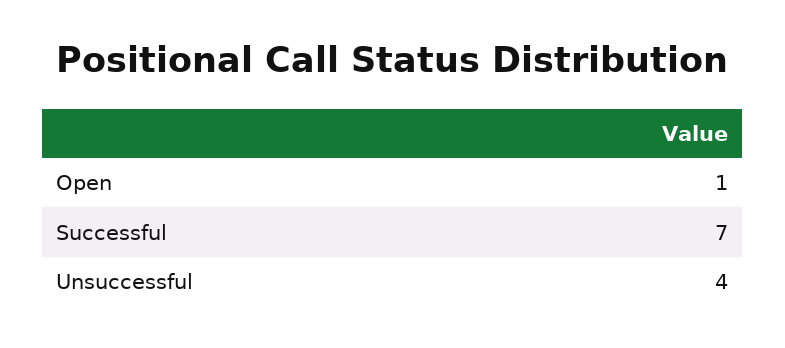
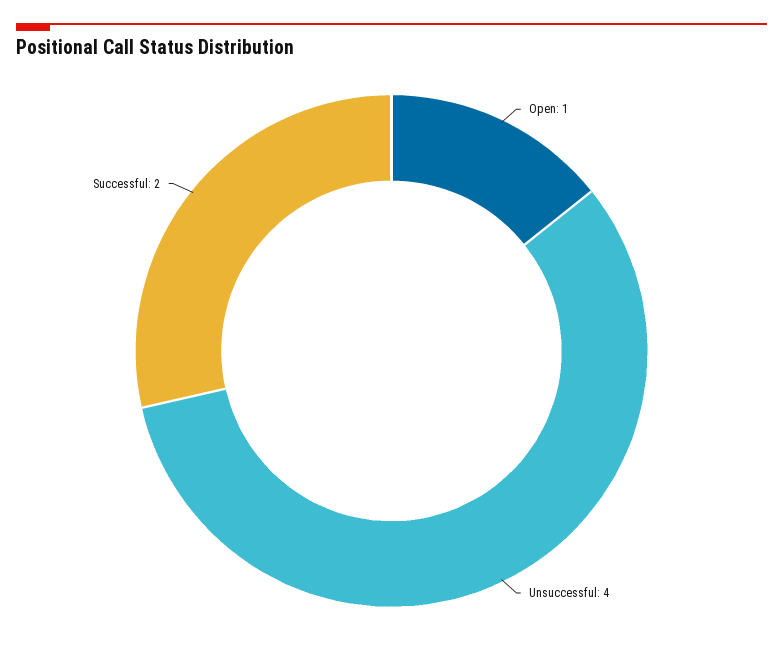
  {
    "Open": 1,
-   "Successful": 7,
+   "Successful": 2,
    "Unsuccessful": 4
  }

